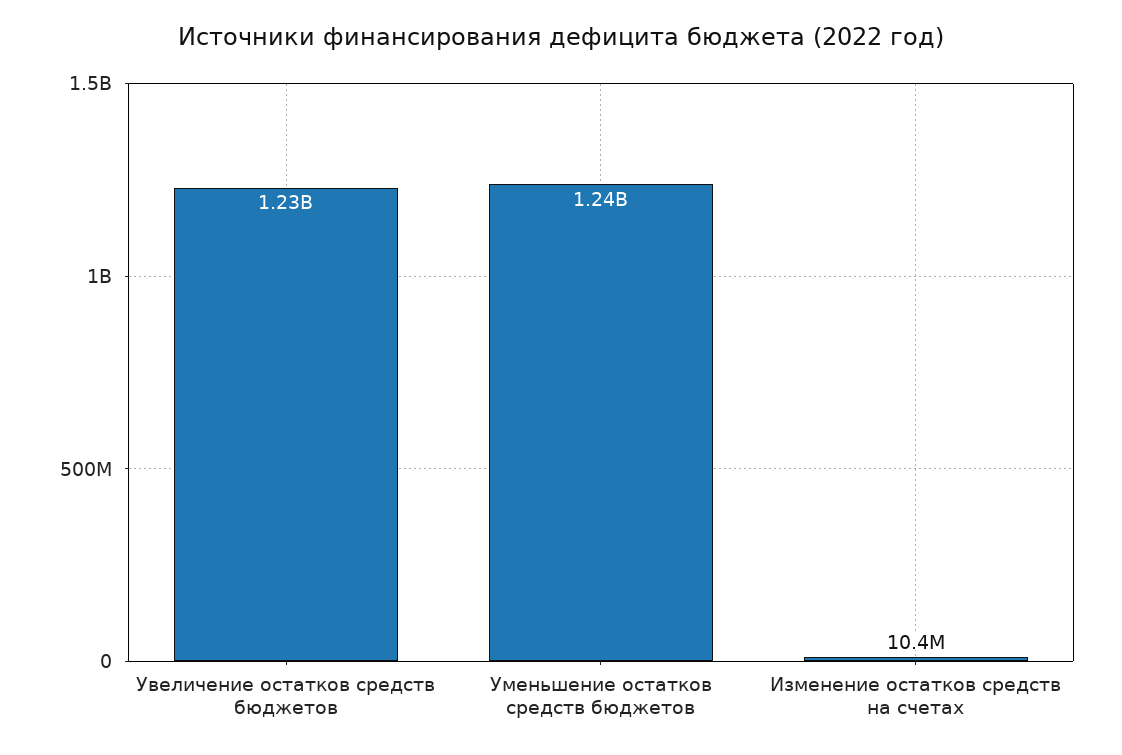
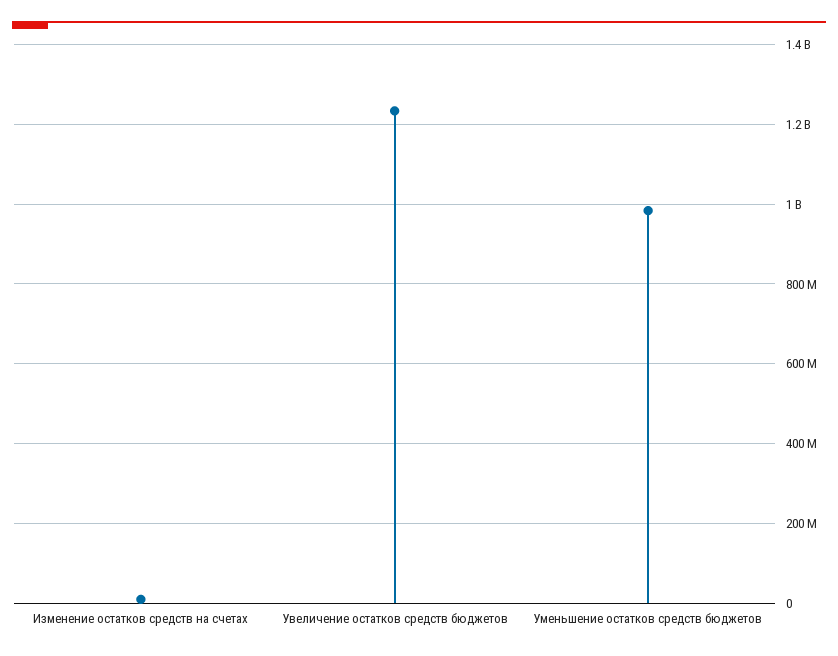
  {
    "Увеличение остатков средств бюджетов": 1230000000,
-   "Уменьшение остатков средств бюджетов": 1240000000,
+   "Уменьшение остатков средств бюджетов": 980000000,
    "Изменение остатков средств на счетах": 10400000
  }

